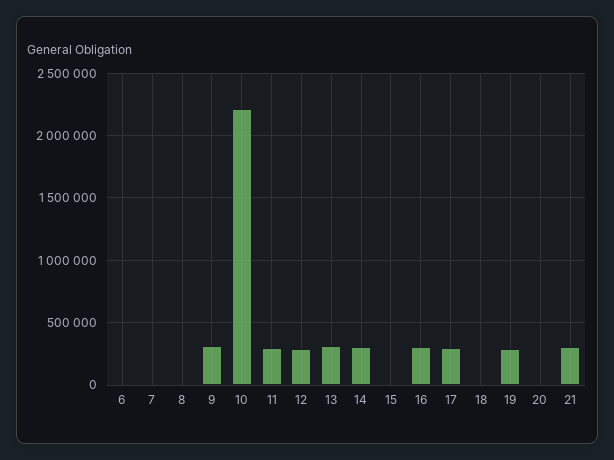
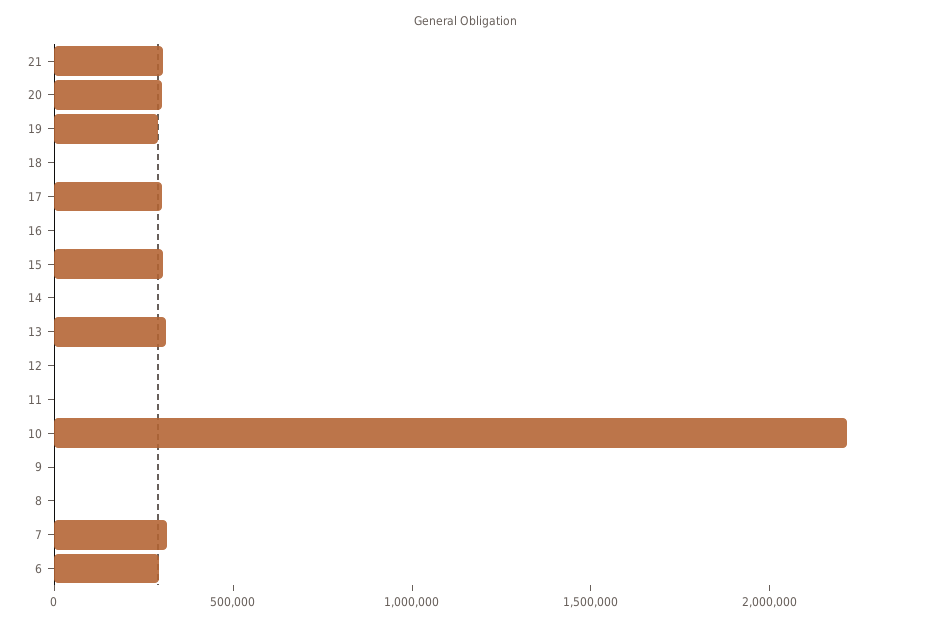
  {
-   "6": 0,
+   "6": 300000,
-   "7": 0,
+   "7": 300000,
    "8": 0,
-   "9": 300000,
+   "9": 0,
    "10": 2200000,
-   "11": 300000,
+   "11": 0,
-   "12": 300000,
+   "12": 0,
    "13": 300000,
-   "14": 300000,
+   "14": 0,
-   "15": 0,
+   "15": 300000,
-   "16": 300000,
+   "16": 0,
    "17": 300000,
    "18": 0,
    "19": 300000,
-   "20": 0,
+   "20": 300000,
    "21": 300000
  }

